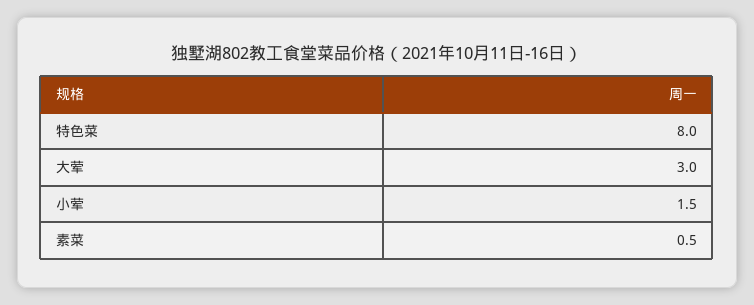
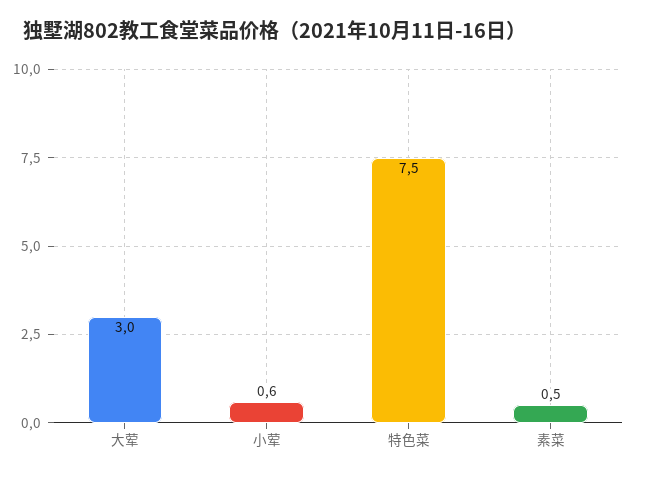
  {
-   "特色菜": 8,
+   "特色菜": 7.5,
    "大荤": 3,
-   "小荤": 1.5,
+   "小荤": 0.6,
    "素菜": 0.5
  }

